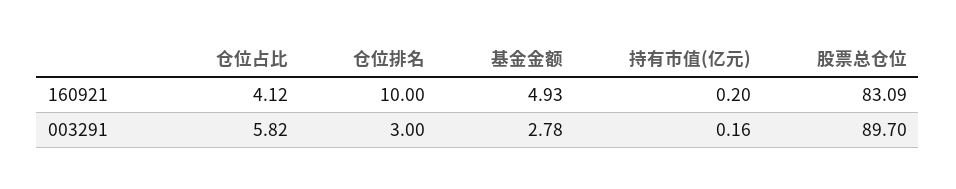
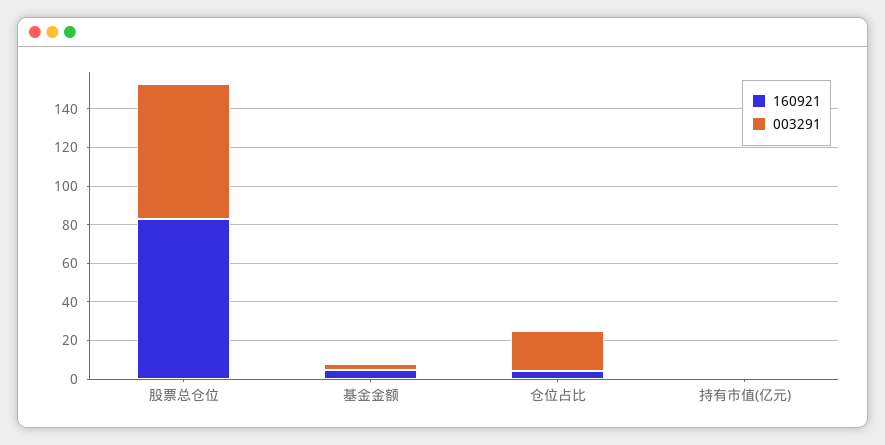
  {
    "160921": {
      "仓位占比": 4.12,
-     "仓位排名": 10,
      "基金金额": 4.93,
      "持有市值(亿元)": 0.2,
      "股票总仓位": 83.09
    },
    "003291": {
-     "仓位占比": 5.82,
+     "仓位占比": 20,
-     "仓位排名": 3,
      "基金金额": 2.78,
      "持有市值(亿元)": 0.16,
-     "股票总仓位": 89.7
+     "股票总仓位": 70
    }
  }

